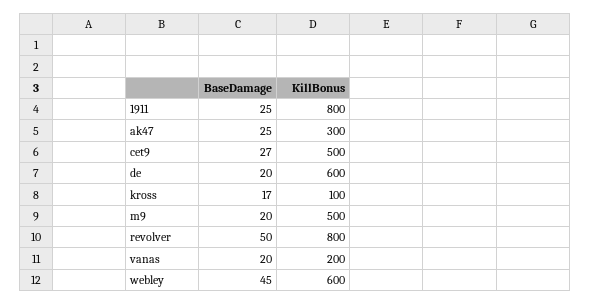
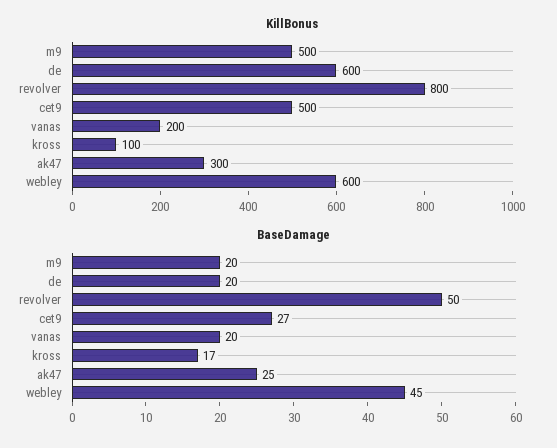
  {
    "BaseDamage": {
-     "1911": 25,
      "ak47": 25,
      "cet9": 27,
      "de": 20,
      "kross": 17,
      "m9": 20,
      "revolver": 50,
      "vanas": 20,
      "webley": 45
    },
    "KillBonus": {
-     "1911": 800,
      "ak47": 300,
      "cet9": 500,
      "de": 600,
      "kross": 100,
      "m9": 500,
      "revolver": 800,
      "vanas": 200,
      "webley": 600
    }
  }

